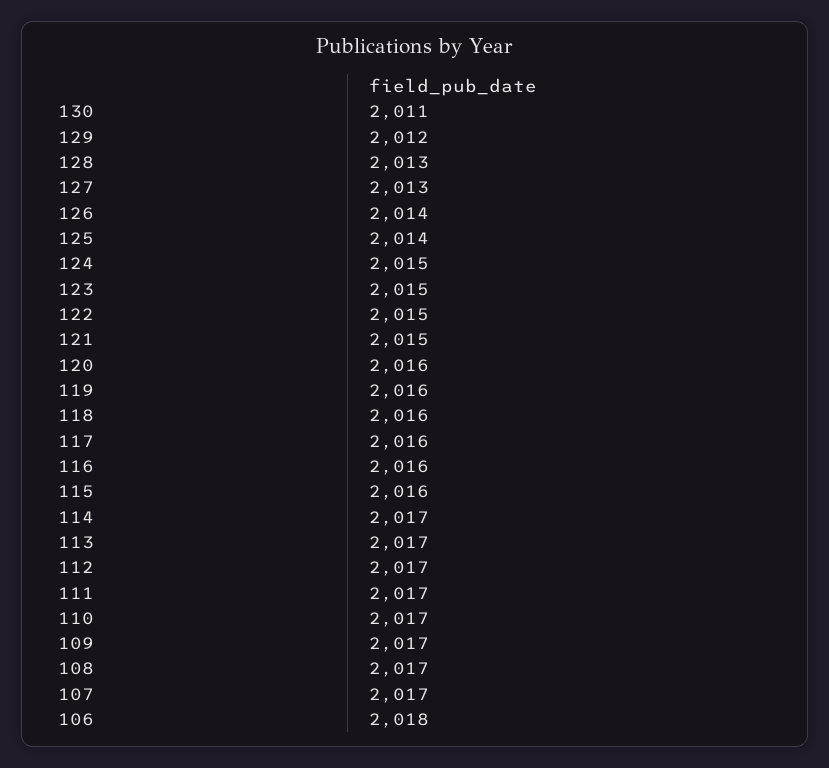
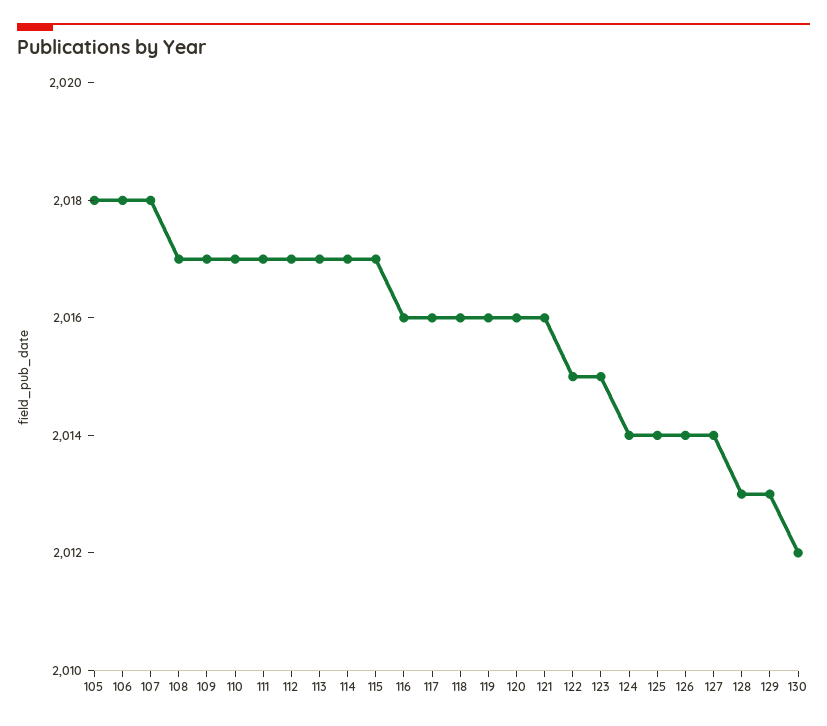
  {
-   "130": 2011,
+   "130": 2012,
-   "129": 2012,
+   "129": 2013,
    "128": 2013,
-   "127": 2013,
+   "127": 2014,
    "126": 2014,
    "125": 2014,
-   "124": 2015,
+   "124": 2014,
    "123": 2015,
    "122": 2015,
-   "121": 2015,
+   "121": 2016,
    "120": 2016,
    "119": 2016,
    "118": 2016,
    "117": 2016,
    "116": 2016,
-   "115": 2016,
+   "115": 2017,
    "114": 2017,
    "113": 2017,
    "112": 2017,
    "111": 2017,
    "110": 2017,
    "109": 2017,
    "108": 2017,
-   "107": 2017,
+   "107": 2018,
-   "106": 2018
+   "106": 2018,
+   "105": 2018
  }

